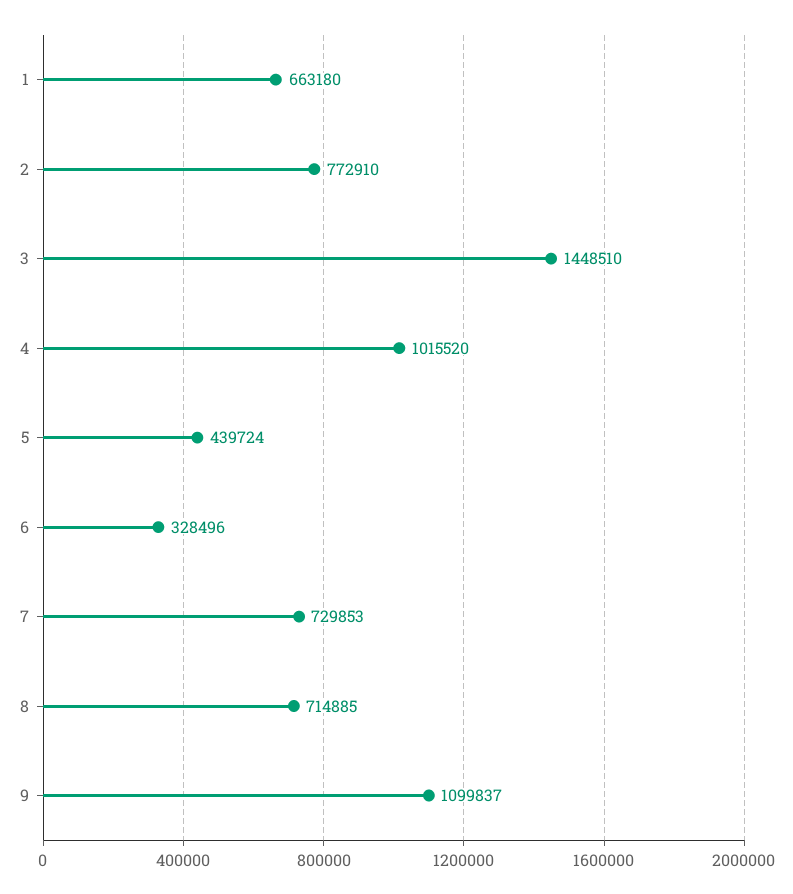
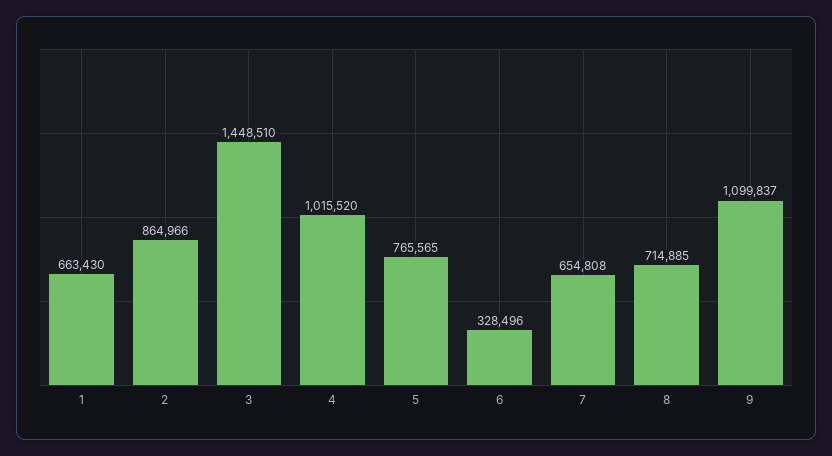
  {
-   "1": 663180,
+   "1": 663430,
-   "2": 772910,
+   "2": 864966,
    "3": 1448510,
    "4": 1015520,
-   "5": 439724,
+   "5": 765565,
    "6": 328496,
-   "7": 729853,
+   "7": 654808,
    "8": 714885,
    "9": 1099837
  }

